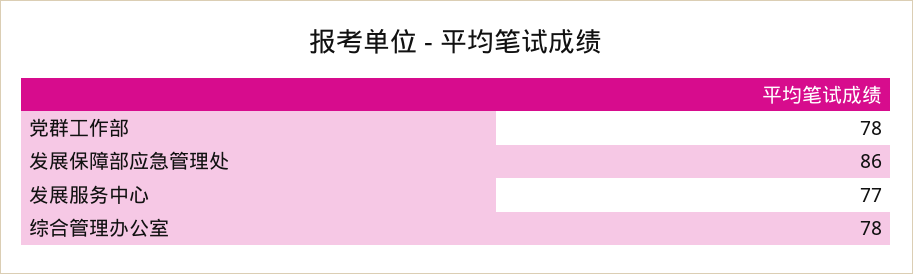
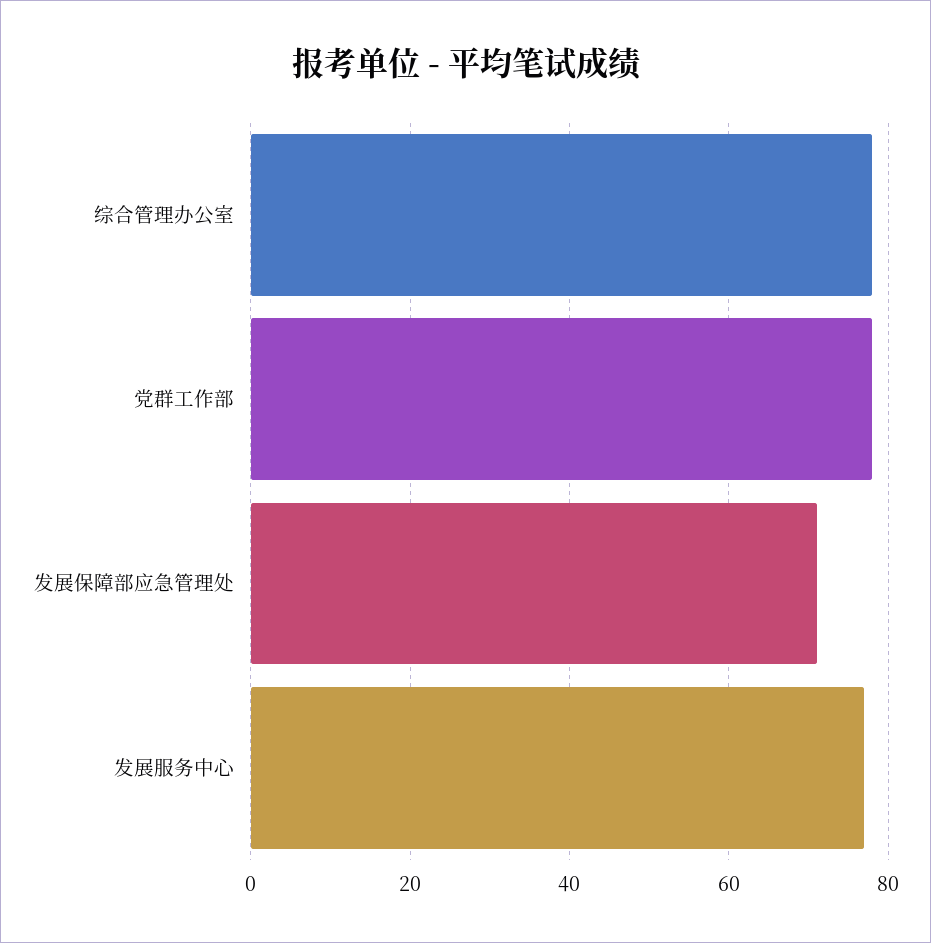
  {
    "党群工作部": 78,
-   "发展保障部应急管理处": 86,
+   "发展保障部应急管理处": 70,
    "发展服务中心": 77,
    "综合管理办公室": 78
  }

